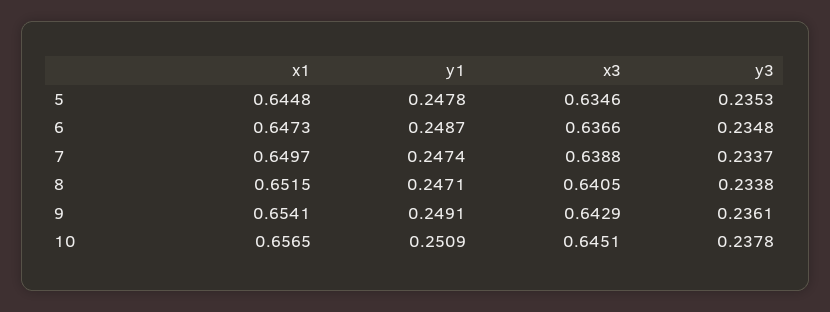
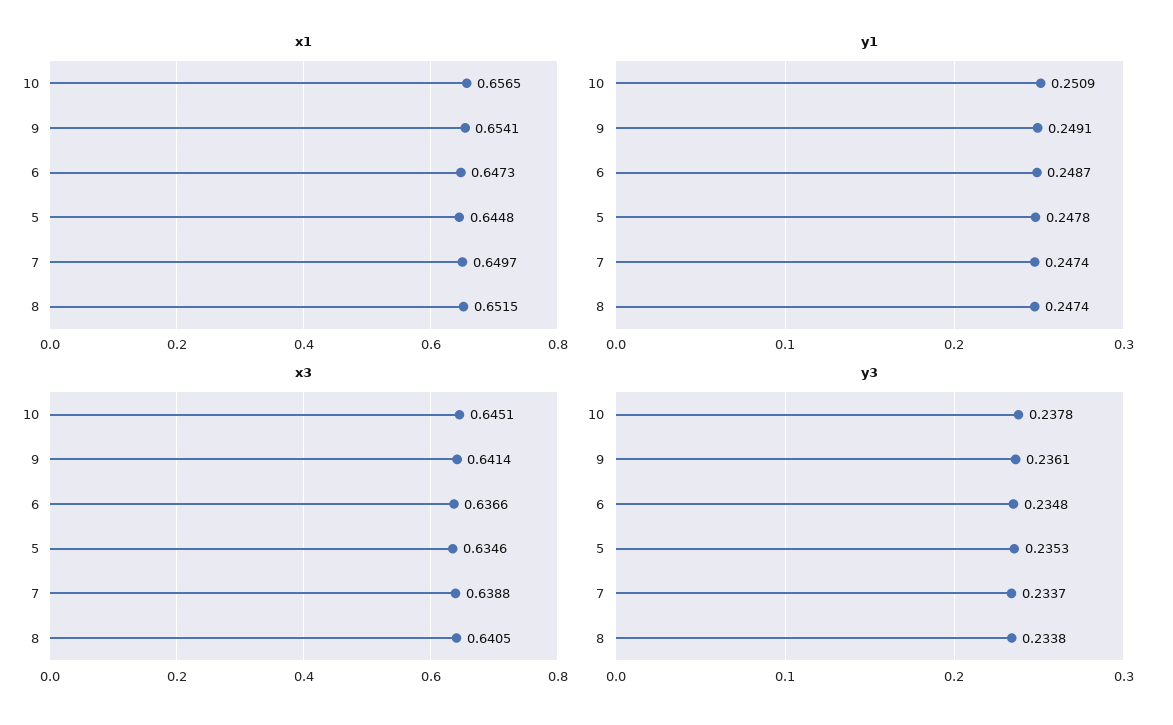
  {
    "x1": {
      "5": 0.6448,
      "6": 0.6473,
      "7": 0.6497,
      "8": 0.6515,
      "9": 0.6541,
      "10": 0.6565
    },
    "y1": {
      "5": 0.2478,
      "6": 0.2487,
      "7": 0.2474,
-     "8": 0.2471,
+     "8": 0.2474,
      "9": 0.2491,
      "10": 0.2509
    },
    "x3": {
      "5": 0.6346,
      "6": 0.6366,
      "7": 0.6388,
      "8": 0.6405,
-     "9": 0.6429,
+     "9": 0.6414,
      "10": 0.6451
    },
    "y3": {
      "5": 0.2353,
      "6": 0.2348,
      "7": 0.2337,
      "8": 0.2338,
      "9": 0.2361,
      "10": 0.2378
    }
  }

